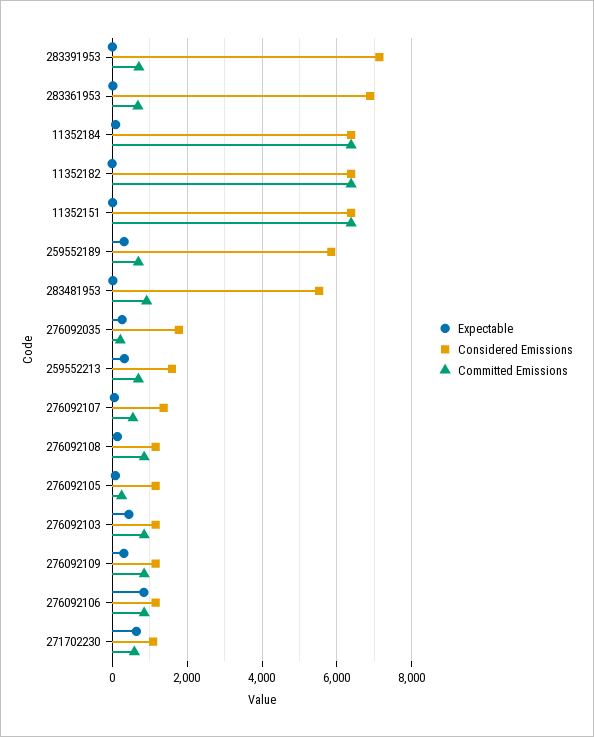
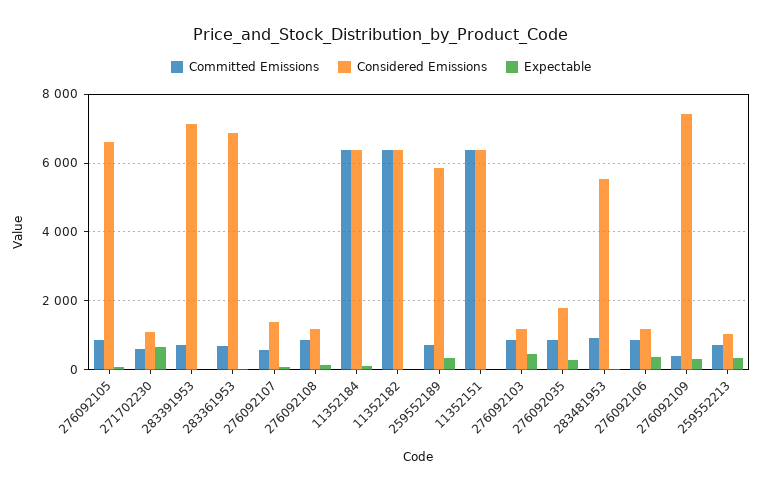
  {
    "Expectable": {
      "283391953": 0,
      "283361953": 0,
      "11352184": 0,
      "11352182": 0,
      "11352151": 0,
      "259552189": 400,
      "283481953": 0,
      "276092035": 200,
      "259552213": 400,
      "276092107": 0,
      "276092108": 200,
      "276092105": 0,
      "276092103": 400,
      "276092109": 400,
-     "276092106": 800,
+     "276092106": 400,
      "271702230": 600
    },
    "Considered Emissions": {
      "283391953": 7200,
      "283361953": 6800,
      "11352184": 6400,
      "11352182": 6400,
      "11352151": 6400,
      "259552189": 5800,
      "283481953": 5600,
      "276092035": 1800,
-     "259552213": 1600,
+     "259552213": 1000,
      "276092107": 1400,
      "276092108": 1200,
-     "276092105": 1200,
+     "276092105": 6600,
      "276092103": 1200,
-     "276092109": 1200,
+     "276092109": 7400,
      "276092106": 1200,
      "271702230": 1000
    },
    "Committed Emissions": {
      "283391953": 800,
      "283361953": 600,
      "11352184": 6400,
      "11352182": 6400,
      "11352151": 6400,
      "259552189": 800,
      "283481953": 1000,
-     "276092035": 200,
+     "276092035": 800,
      "259552213": 800,
      "276092107": 600,
      "276092108": 800,
-     "276092105": 200,
+     "276092105": 800,
      "276092103": 800,
-     "276092109": 800,
+     "276092109": 400,
      "276092106": 800,
      "271702230": 600
    }
  }

